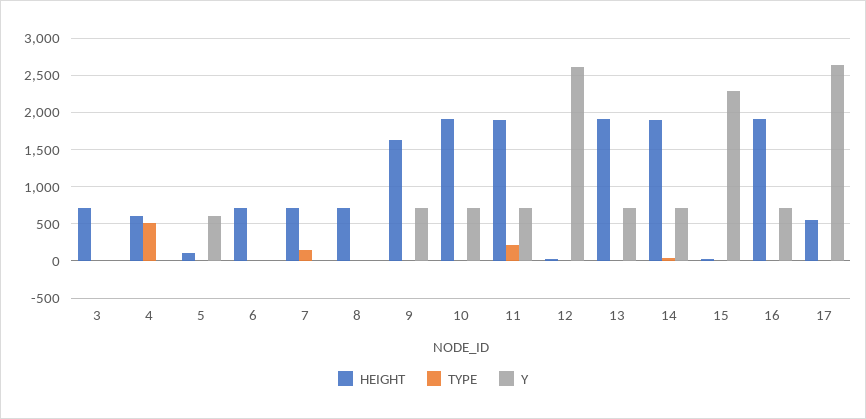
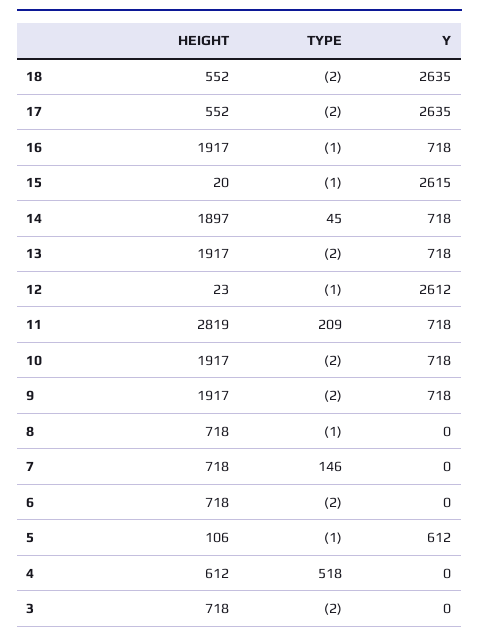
  {
    "HEIGHT": {
      "3": 718,
      "4": 612,
      "5": 106,
      "6": 718,
      "7": 718,
      "8": 718,
-     "9": 1600,
+     "9": 1917,
      "10": 1917,
-     "11": 1900,
+     "11": 2819,
      "12": 23,
      "13": 1917,
      "14": 1897,
      "15": 20,
      "16": 1917,
-     "17": 552
+     "17": 552,
+     "18": 552
    },
    "TYPE": {
      "3": -2,
      "4": 518,
      "5": -1,
      "6": -2,
      "7": 146,
      "8": -1,
      "9": -2,
      "10": -2,
      "11": 209,
      "12": -1,
      "13": -2,
      "14": 45,
      "15": -1,
      "16": -1,
-     "17": -2
+     "17": -2,
+     "18": -2
    },
    "Y": {
      "3": 0,
      "4": 0,
      "5": 612,
      "6": 0,
      "7": 0,
      "8": 0,
      "9": 718,
      "10": 718,
      "11": 718,
      "12": 2612,
      "13": 718,
      "14": 718,
-     "15": 2300,
+     "15": 2615,
      "16": 718,
-     "17": 2635
+     "17": 2635,
+     "18": 2635
    }
  }

